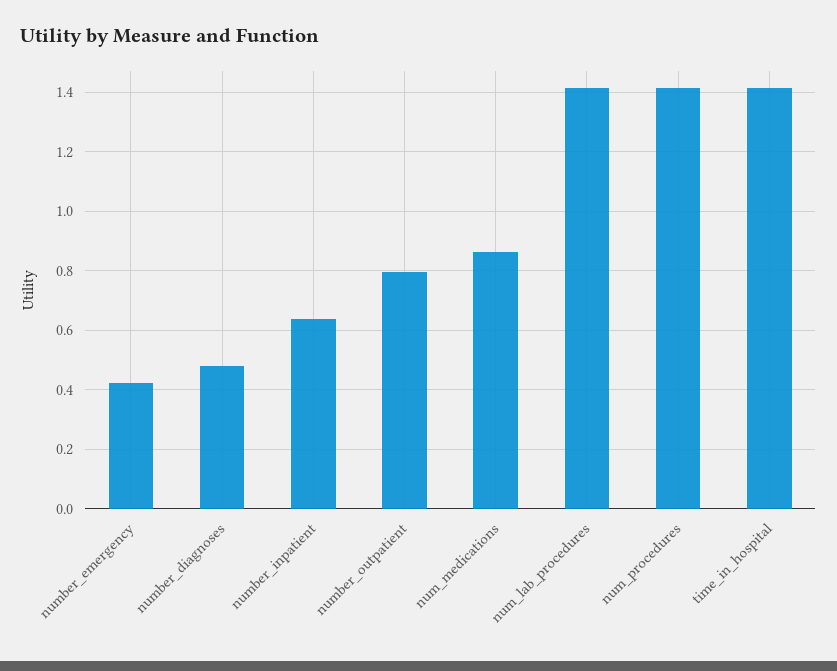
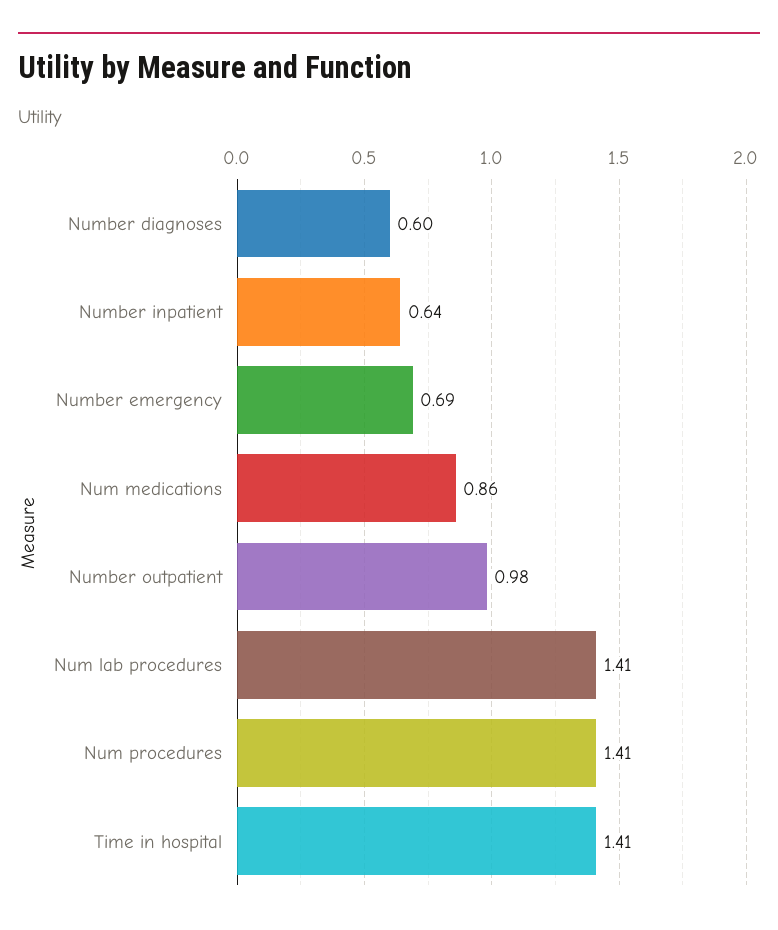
  {
-   "number_emergency": 0.425,
+   "number_emergency": 0.69,
-   "number_diagnoses": 0.475,
+   "number_diagnoses": 0.6,
    "number_inpatient": 0.64,
-   "number_outpatient": 0.8,
+   "number_outpatient": 0.98,
    "num_medications": 0.86,
    "num_lab_procedures": 1.41,
    "num_procedures": 1.41,
    "time_in_hospital": 1.41
  }

